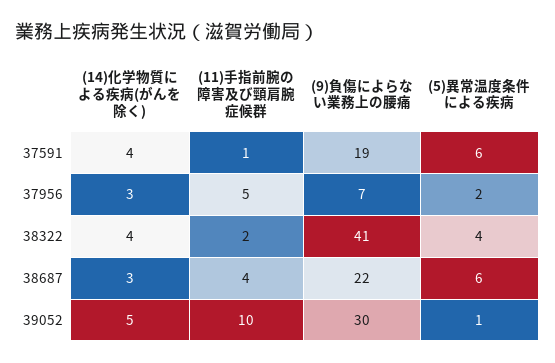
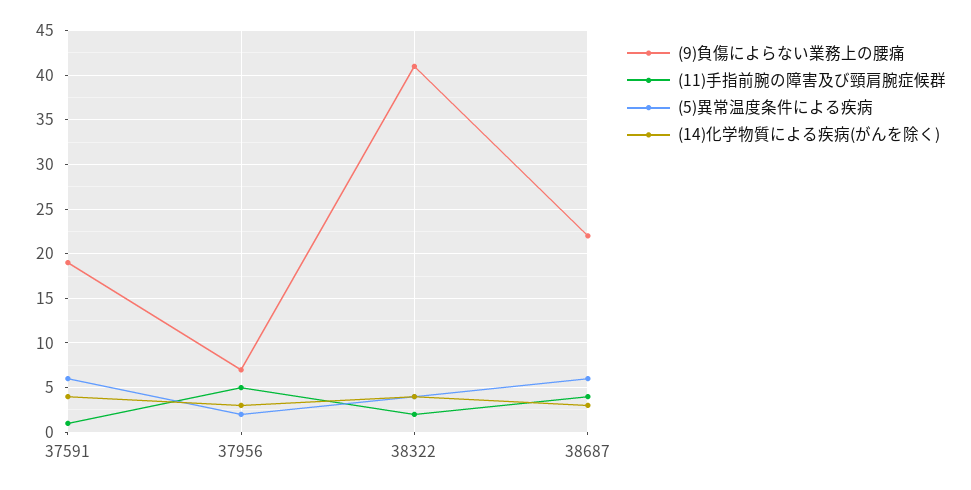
  {
    "(14)化学物質による疾病(がんを除く)": {
      "37591": 4,
      "37956": 3,
      "38322": 4,
-     "38687": 3,
+     "38687": 3
-     "39052": 5
    },
    "(11)手指前腕の障害及び頸肩腕症候群": {
      "37591": 1,
      "37956": 5,
      "38322": 2,
-     "38687": 4,
+     "38687": 4
-     "39052": 10
    },
    "(9)負傷によらない業務上の腰痛": {
      "37591": 19,
      "37956": 7,
      "38322": 41,
-     "38687": 22,
+     "38687": 22
-     "39052": 30
    },
    "(5)異常温度条件による疾病": {
      "37591": 6,
      "37956": 2,
      "38322": 4,
-     "38687": 6,
+     "38687": 6
-     "39052": 1
    }
  }

